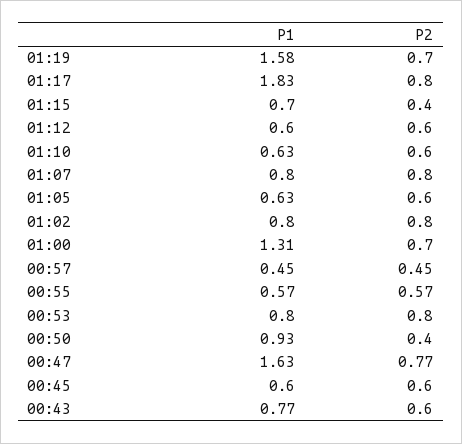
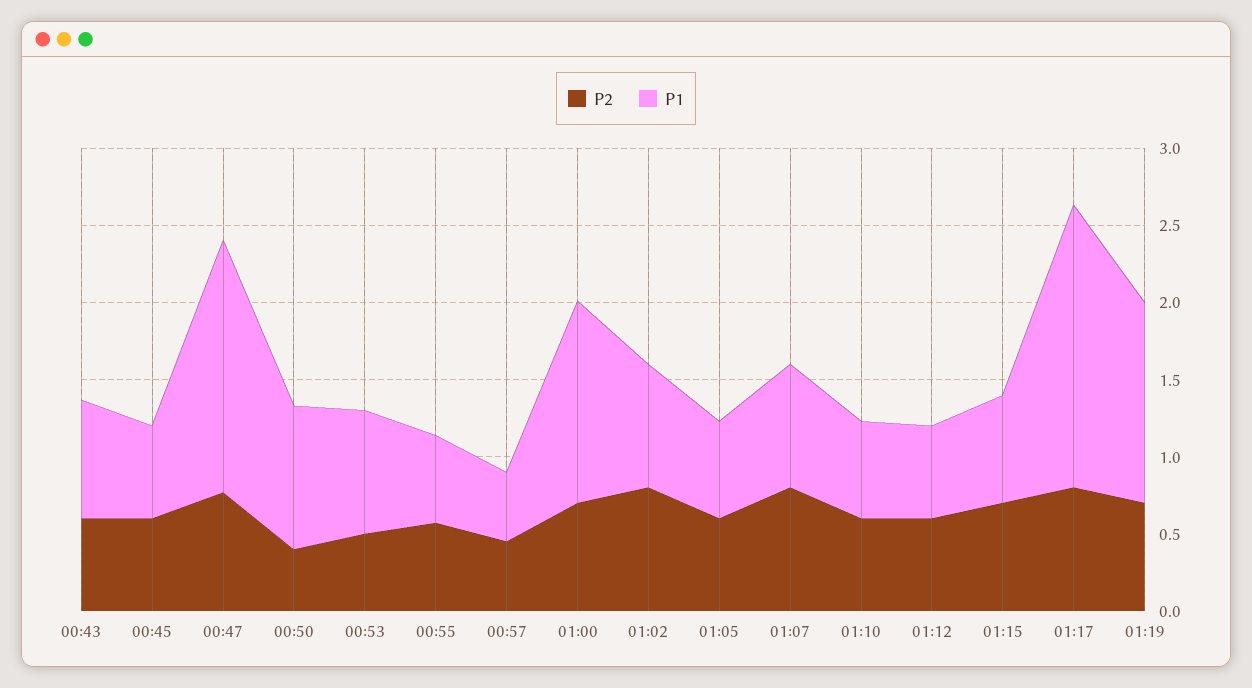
  {
    "P1": {
-     "01:19": 1.58,
+     "01:19": 1.3,
      "01:17": 1.83,
      "01:15": 0.7,
      "01:12": 0.6,
      "01:10": 0.63,
      "01:07": 0.8,
      "01:05": 0.63,
      "01:02": 0.8,
      "01:00": 1.31,
      "00:57": 0.45,
      "00:55": 0.57,
      "00:53": 0.8,
      "00:50": 0.93,
      "00:47": 1.63,
      "00:45": 0.6,
      "00:43": 0.77
    },
    "P2": {
      "01:19": 0.7,
      "01:17": 0.8,
-     "01:15": 0.4,
+     "01:15": 0.7,
      "01:12": 0.6,
      "01:10": 0.6,
      "01:07": 0.8,
      "01:05": 0.6,
      "01:02": 0.8,
      "01:00": 0.7,
      "00:57": 0.45,
      "00:55": 0.57,
-     "00:53": 0.8,
+     "00:53": 0.5,
      "00:50": 0.4,
      "00:47": 0.77,
      "00:45": 0.6,
      "00:43": 0.6
    }
  }

